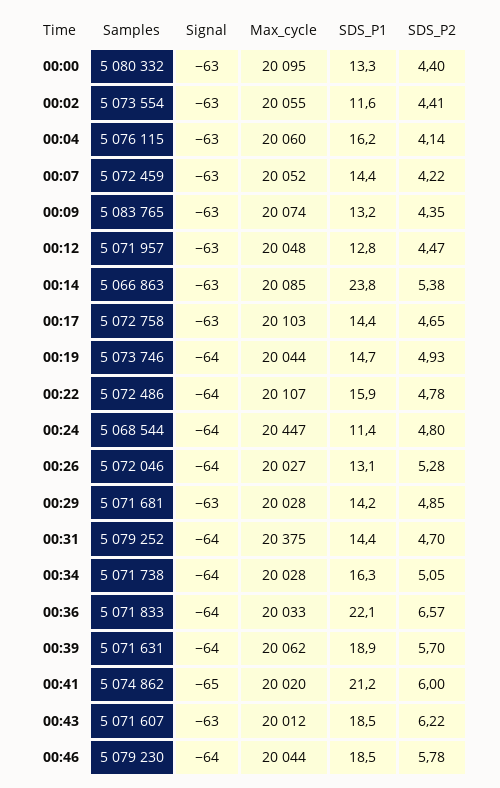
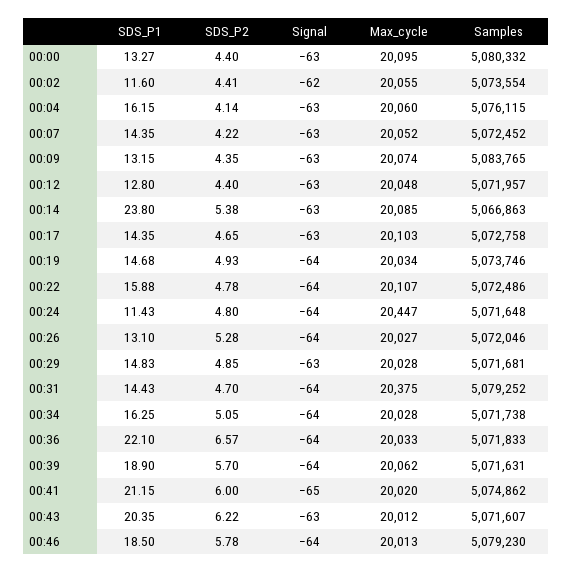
  {
    "Samples": {
      "00:00": 5080332,
      "00:02": 5073554,
      "00:04": 5076115,
-     "00:07": 5072459,
+     "00:07": 5072452,
      "00:09": 5083765,
      "00:12": 5071957,
      "00:14": 5066863,
      "00:17": 5072758,
      "00:19": 5073746,
      "00:22": 5072486,
-     "00:24": 5068544,
+     "00:24": 5071648,
      "00:26": 5072046,
      "00:29": 5071681,
      "00:31": 5079252,
      "00:34": 5071738,
      "00:36": 5071833,
      "00:39": 5071631,
      "00:41": 5074862,
      "00:43": 5071607,
      "00:46": 5079230
    },
    "Signal": {
      "00:00": -63,
-     "00:02": -63,
+     "00:02": -62,
      "00:04": -63,
      "00:07": -63,
      "00:09": -63,
      "00:12": -63,
      "00:14": -63,
      "00:17": -63,
      "00:19": -64,
      "00:22": -64,
      "00:24": -64,
      "00:26": -64,
      "00:29": -63,
      "00:31": -64,
      "00:34": -64,
      "00:36": -64,
      "00:39": -64,
      "00:41": -65,
      "00:43": -63,
      "00:46": -64
    },
    "Max_cycle": {
      "00:00": 20095,
      "00:02": 20055,
      "00:04": 20060,
      "00:07": 20052,
      "00:09": 20074,
      "00:12": 20048,
      "00:14": 20085,
      "00:17": 20103,
-     "00:19": 20044,
+     "00:19": 20034,
      "00:22": 20107,
      "00:24": 20447,
      "00:26": 20027,
      "00:29": 20028,
      "00:31": 20375,
      "00:34": 20028,
      "00:36": 20033,
      "00:39": 20062,
      "00:41": 20020,
      "00:43": 20012,
-     "00:46": 20044
+     "00:46": 20013
    },
    "SDS_P1": {
      "00:00": 13.27,
      "00:02": 11.6,
      "00:04": 16.15,
      "00:07": 14.35,
      "00:09": 13.15,
      "00:12": 12.8,
      "00:14": 23.8,
      "00:17": 14.35,
      "00:19": 14.68,
      "00:22": 15.88,
      "00:24": 11.43,
      "00:26": 13.1,
-     "00:29": 14.2,
+     "00:29": 14.83,
      "00:31": 14.43,
      "00:34": 16.25,
      "00:36": 22.1,
      "00:39": 18.9,
      "00:41": 21.15,
-     "00:43": 18.5,
+     "00:43": 20.35,
      "00:46": 18.5
    },
    "SDS_P2": {
      "00:00": 4.4,
      "00:02": 4.41,
      "00:04": 4.14,
      "00:07": 4.22,
      "00:09": 4.35,
-     "00:12": 4.47,
+     "00:12": 4.4,
      "00:14": 5.38,
      "00:17": 4.65,
      "00:19": 4.93,
      "00:22": 4.78,
      "00:24": 4.8,
      "00:26": 5.28,
      "00:29": 4.85,
      "00:31": 4.7,
      "00:34": 5.05,
      "00:36": 6.57,
      "00:39": 5.7,
      "00:41": 6,
      "00:43": 6.22,
      "00:46": 5.78
    }
  }

